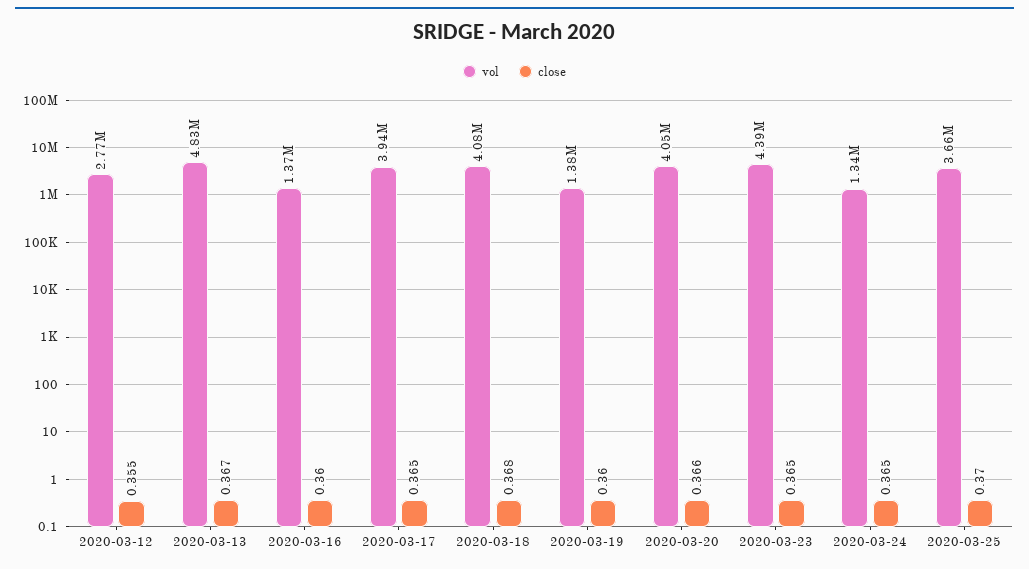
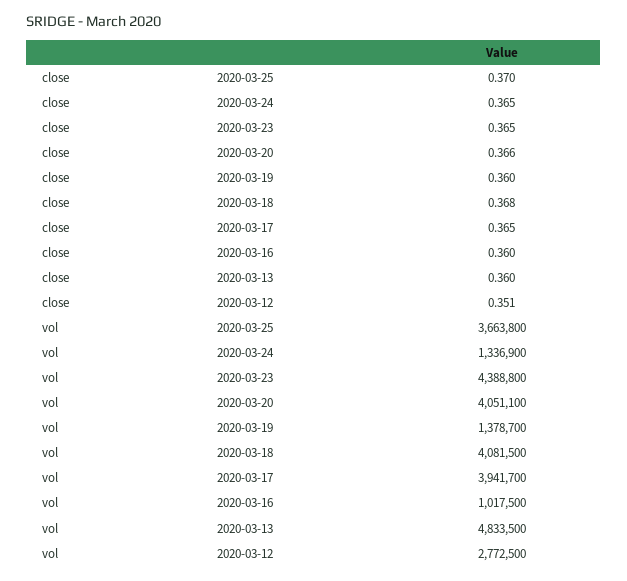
  {
    "vol": {
      "2020-03-12": 2772500,
      "2020-03-13": 4833500,
-     "2020-03-16": 1370000,
+     "2020-03-16": 1017500,
      "2020-03-17": 3941700,
      "2020-03-18": 4081500,
      "2020-03-19": 1378700,
      "2020-03-20": 4051100,
      "2020-03-23": 4388800,
      "2020-03-24": 1336900,
      "2020-03-25": 3663800
    },
    "close": {
-     "2020-03-12": 0.355,
+     "2020-03-12": 0.351,
-     "2020-03-13": 0.367,
+     "2020-03-13": 0.36,
      "2020-03-16": 0.36,
      "2020-03-17": 0.365,
      "2020-03-18": 0.368,
      "2020-03-19": 0.36,
      "2020-03-20": 0.366,
      "2020-03-23": 0.365,
      "2020-03-24": 0.365,
      "2020-03-25": 0.37
    }
  }

